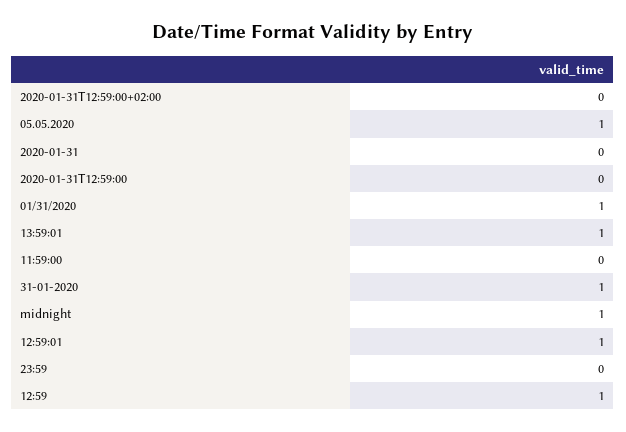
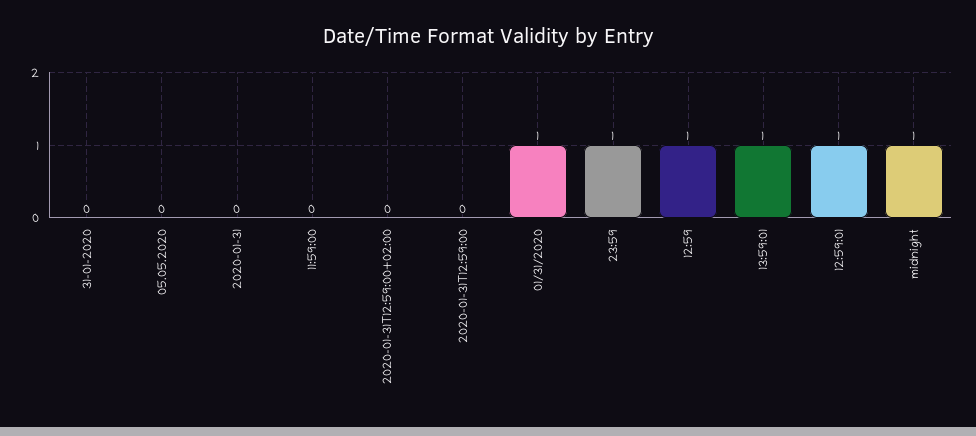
  {
    "2020-01-31T12:59:00+02:00": 0,
-   "05.05.2020": 1,
+   "05.05.2020": 0,
    "2020-01-31": 0,
    "2020-01-31T12:59:00": 0,
    "01/31/2020": 1,
    "13:59:01": 1,
    "11:59:00": 0,
-   "31-01-2020": 1,
+   "31-01-2020": 0,
    "midnight": 1,
    "12:59:01": 1,
-   "23:59": 0,
+   "23:59": 1,
    "12:59": 1
  }

